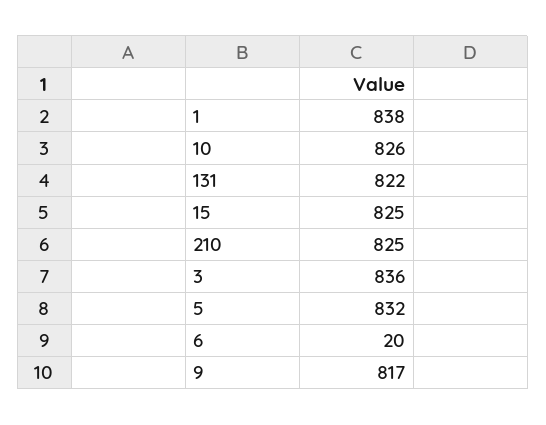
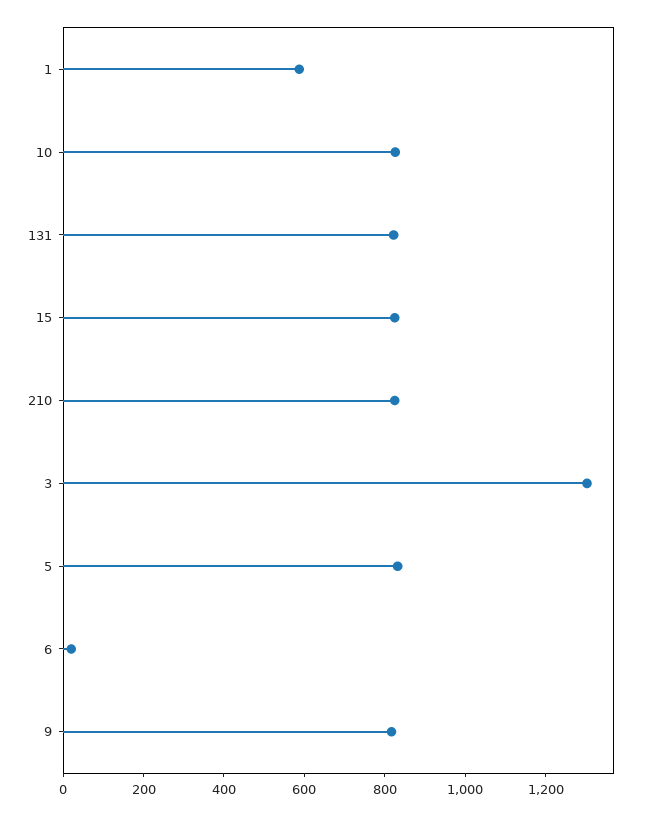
  {
-   "1": 838,
+   "1": 600,
    "10": 826,
    "131": 822,
    "15": 825,
    "210": 825,
-   "3": 836,
+   "3": 1300,
    "5": 832,
    "6": 20,
    "9": 817
  }

